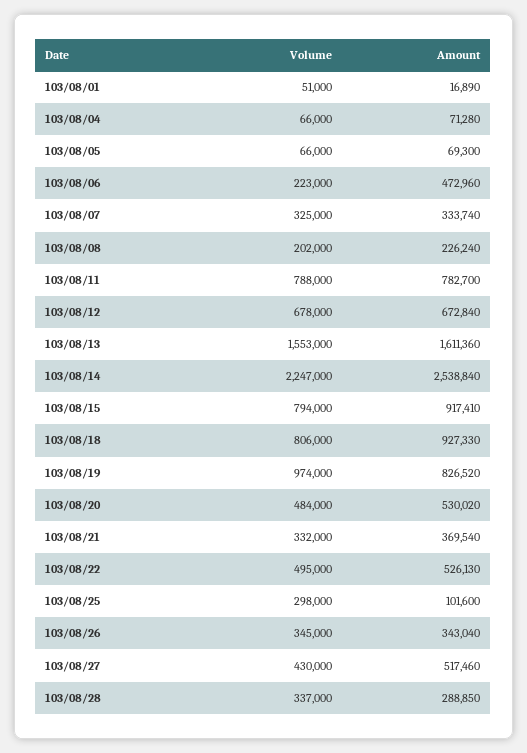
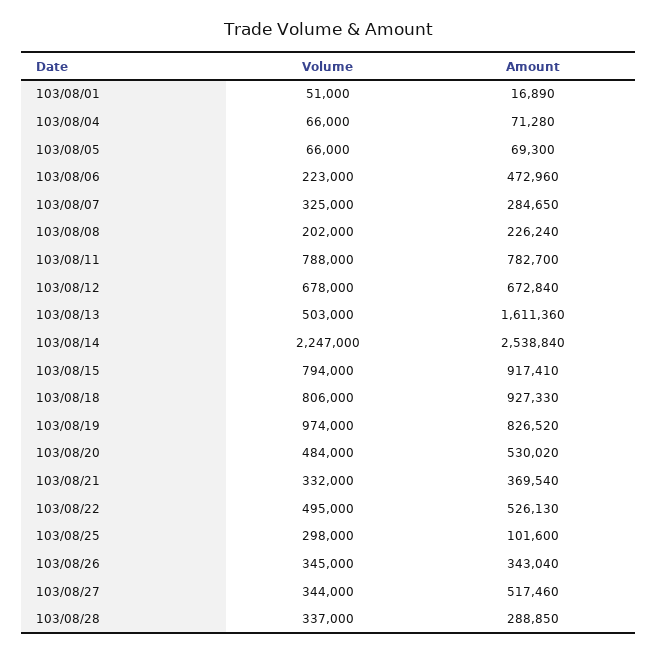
  {
    "Volume": {
      "103/08/01": 51000,
      "103/08/04": 66000,
      "103/08/05": 66000,
      "103/08/06": 223000,
      "103/08/07": 325000,
      "103/08/08": 202000,
      "103/08/11": 788000,
      "103/08/12": 678000,
-     "103/08/13": 1553000,
+     "103/08/13": 503000,
      "103/08/14": 2247000,
      "103/08/15": 794000,
      "103/08/18": 806000,
      "103/08/19": 974000,
      "103/08/20": 484000,
      "103/08/21": 332000,
      "103/08/22": 495000,
      "103/08/25": 298000,
      "103/08/26": 345000,
-     "103/08/27": 430000,
+     "103/08/27": 344000,
      "103/08/28": 337000
    },
    "Amount": {
      "103/08/01": 16890,
      "103/08/04": 71280,
      "103/08/05": 69300,
      "103/08/06": 472960,
-     "103/08/07": 333740,
+     "103/08/07": 284650,
      "103/08/08": 226240,
      "103/08/11": 782700,
      "103/08/12": 672840,
      "103/08/13": 1611360,
      "103/08/14": 2538840,
      "103/08/15": 917410,
      "103/08/18": 927330,
      "103/08/19": 826520,
      "103/08/20": 530020,
      "103/08/21": 369540,
      "103/08/22": 526130,
      "103/08/25": 101600,
      "103/08/26": 343040,
      "103/08/27": 517460,
      "103/08/28": 288850
    }
  }

